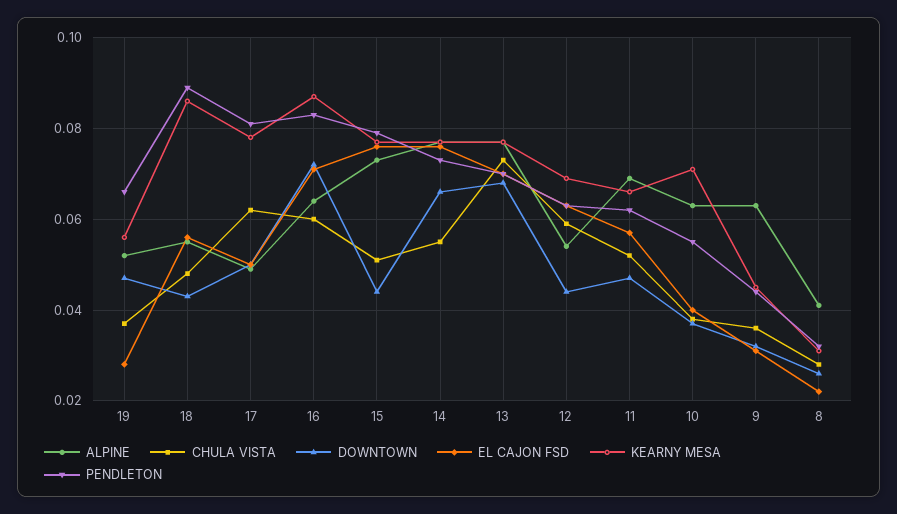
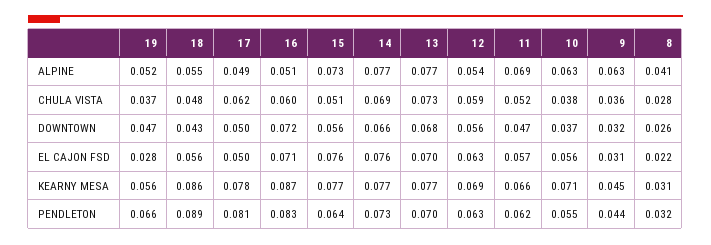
  {
    "ALPINE": {
      "19": 0.052,
      "18": 0.055,
      "17": 0.049,
-     "16": 0.065,
+     "16": 0.051,
      "15": 0.073,
      "14": 0.077,
      "13": 0.077,
      "12": 0.054,
      "11": 0.069,
      "10": 0.063,
      "9": 0.063,
      "8": 0.041
    },
    "CHULA VISTA": {
      "19": 0.037,
      "18": 0.048,
      "17": 0.062,
      "16": 0.06,
      "15": 0.051,
-     "14": 0.055,
+     "14": 0.069,
      "13": 0.073,
      "12": 0.059,
      "11": 0.052,
      "10": 0.038,
      "9": 0.036,
      "8": 0.028
    },
    "DOWNTOWN": {
      "19": 0.047,
      "18": 0.043,
      "17": 0.05,
      "16": 0.072,
-     "15": 0.045,
+     "15": 0.056,
      "14": 0.066,
      "13": 0.068,
-     "12": 0.045,
+     "12": 0.056,
      "11": 0.047,
      "10": 0.037,
      "9": 0.032,
      "8": 0.026
    },
    "EL CAJON FSD": {
      "19": 0.028,
      "18": 0.056,
      "17": 0.05,
      "16": 0.071,
      "15": 0.076,
      "14": 0.076,
      "13": 0.07,
      "12": 0.063,
      "11": 0.057,
-     "10": 0.04,
+     "10": 0.056,
      "9": 0.031,
      "8": 0.022
    },
    "KEARNY MESA": {
      "19": 0.056,
      "18": 0.086,
      "17": 0.078,
      "16": 0.087,
      "15": 0.077,
      "14": 0.077,
      "13": 0.077,
      "12": 0.069,
      "11": 0.066,
      "10": 0.071,
      "9": 0.045,
      "8": 0.031
    },
    "PENDLETON": {
      "19": 0.066,
      "18": 0.089,
      "17": 0.081,
      "16": 0.083,
-     "15": 0.08,
+     "15": 0.064,
      "14": 0.073,
      "13": 0.07,
      "12": 0.063,
      "11": 0.062,
      "10": 0.055,
      "9": 0.044,
      "8": 0.032
    }
  }

